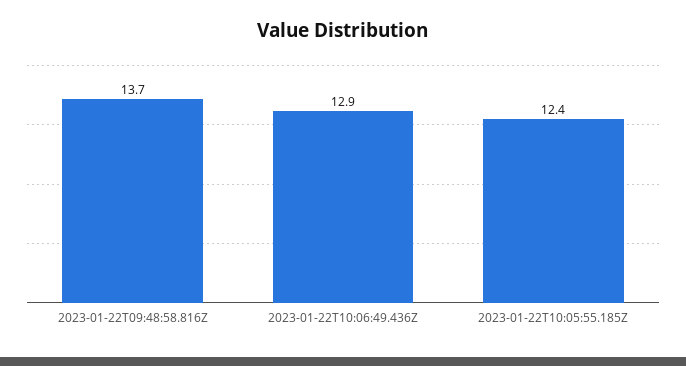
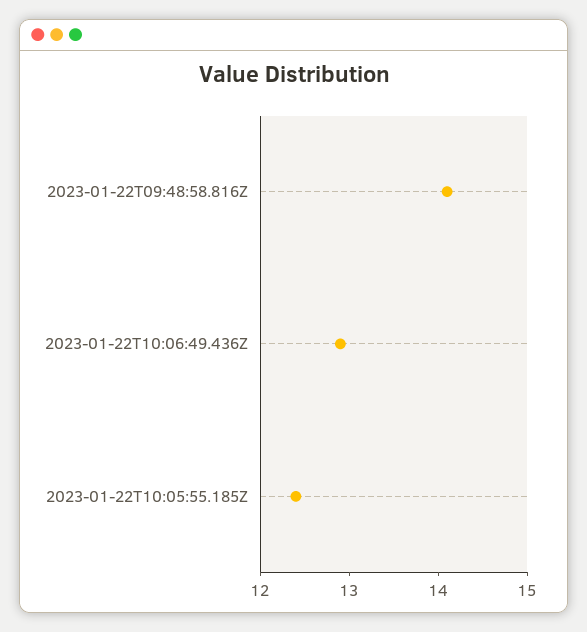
  {
-   "2023-01-22T09:48:58.816Z": 13.7,
+   "2023-01-22T09:48:58.816Z": 14.1,
    "2023-01-22T10:06:49.436Z": 12.9,
    "2023-01-22T10:05:55.185Z": 12.4
  }

